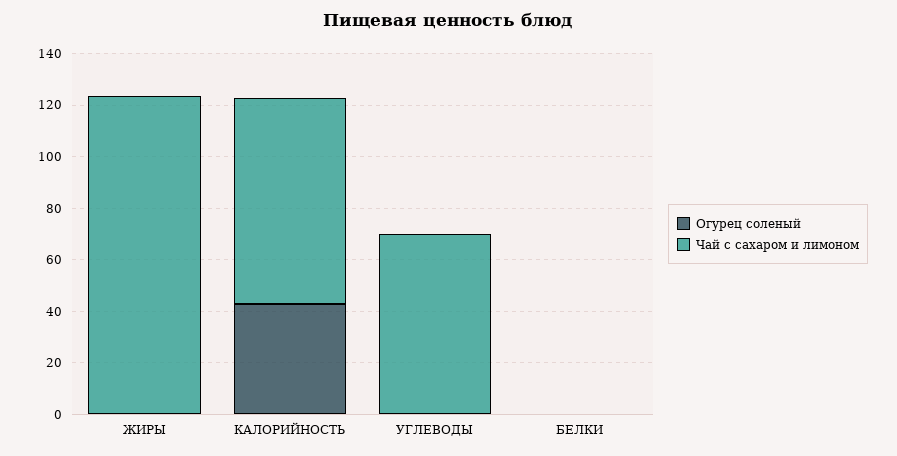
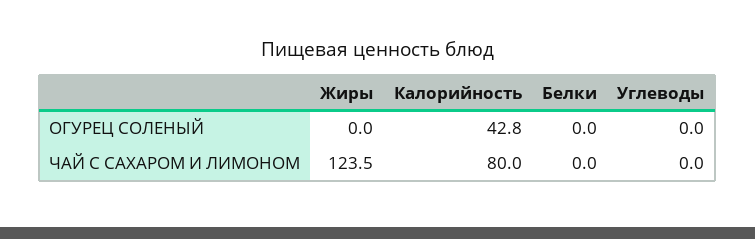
  {
    "Огурец соленый": {
      "ЖИРЫ": 0,
      "КАЛОРИЙНОСТЬ": 42.8,
      "УГЛЕВОДЫ": 0,
      "БЕЛКИ": 0
    },
    "Чай с сахаром и лимоном": {
      "ЖИРЫ": 123.5,
      "КАЛОРИЙНОСТЬ": 80,
-     "УГЛЕВОДЫ": 70,
+     "УГЛЕВОДЫ": 0,
      "БЕЛКИ": 0
    }
  }

